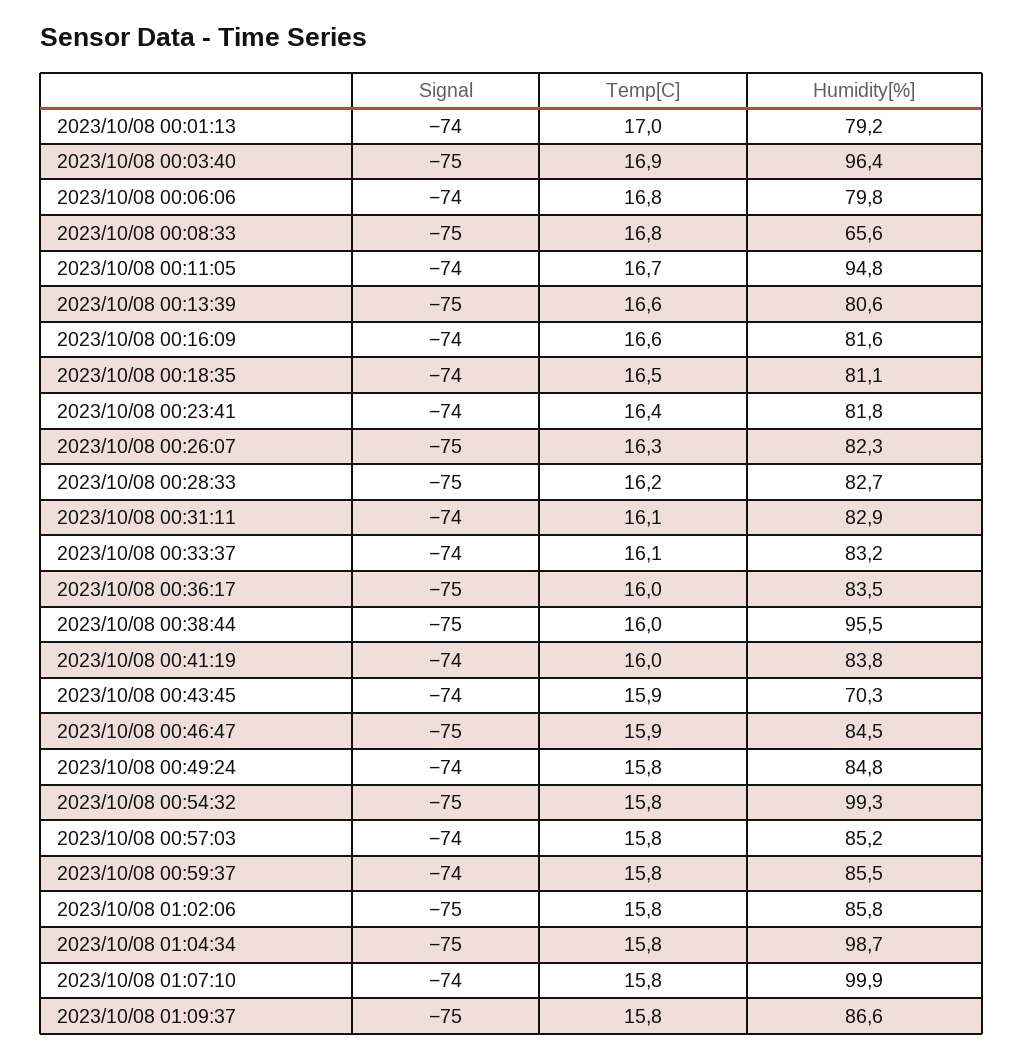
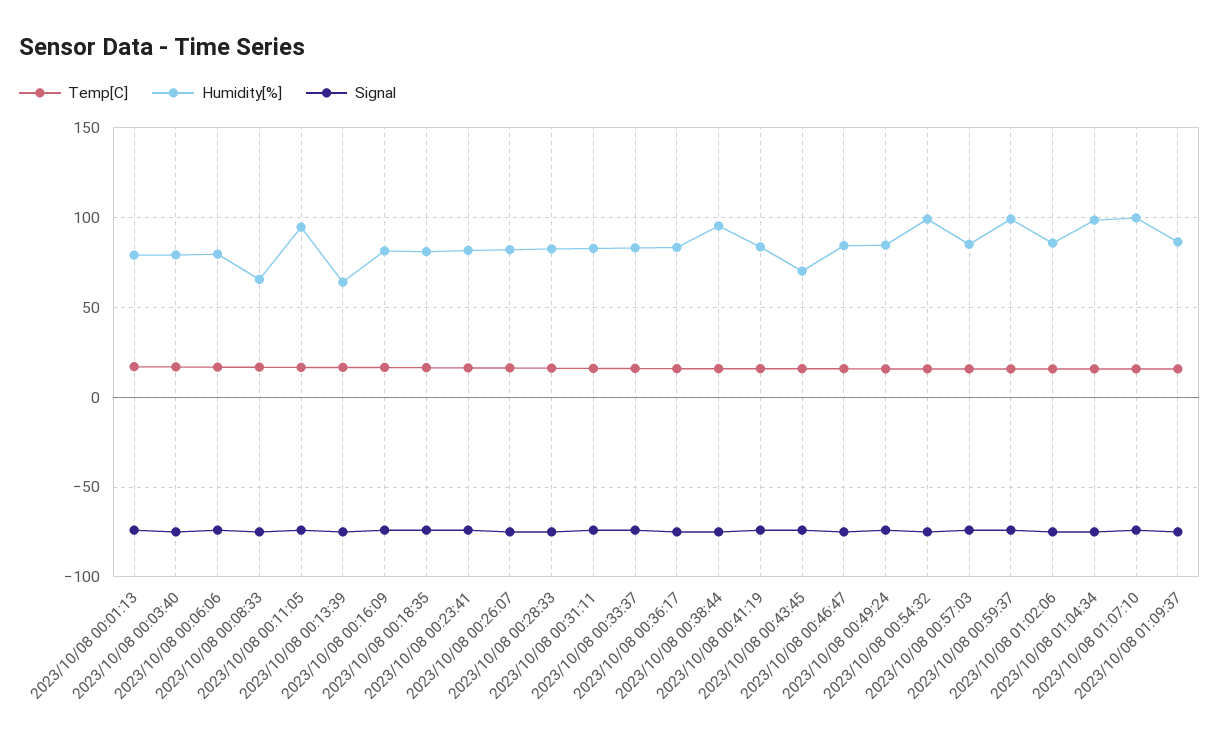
  {
    "Signal": {
      "2023/10/08 00:01:13": -74,
      "2023/10/08 00:03:40": -75,
      "2023/10/08 00:06:06": -74,
      "2023/10/08 00:08:33": -75,
      "2023/10/08 00:11:05": -74,
      "2023/10/08 00:13:39": -75,
      "2023/10/08 00:16:09": -74,
      "2023/10/08 00:18:35": -74,
      "2023/10/08 00:23:41": -74,
      "2023/10/08 00:26:07": -75,
      "2023/10/08 00:28:33": -75,
      "2023/10/08 00:31:11": -74,
      "2023/10/08 00:33:37": -74,
      "2023/10/08 00:36:17": -75,
      "2023/10/08 00:38:44": -75,
      "2023/10/08 00:41:19": -74,
      "2023/10/08 00:43:45": -74,
      "2023/10/08 00:46:47": -75,
      "2023/10/08 00:49:24": -74,
      "2023/10/08 00:54:32": -75,
      "2023/10/08 00:57:03": -74,
      "2023/10/08 00:59:37": -74,
      "2023/10/08 01:02:06": -75,
      "2023/10/08 01:04:34": -75,
      "2023/10/08 01:07:10": -74,
      "2023/10/08 01:09:37": -75
    },
    "Temp[C]": {
      "2023/10/08 00:01:13": 17,
      "2023/10/08 00:03:40": 16.9,
      "2023/10/08 00:06:06": 16.8,
      "2023/10/08 00:08:33": 16.8,
      "2023/10/08 00:11:05": 16.7,
      "2023/10/08 00:13:39": 16.6,
      "2023/10/08 00:16:09": 16.6,
      "2023/10/08 00:18:35": 16.5,
      "2023/10/08 00:23:41": 16.4,
      "2023/10/08 00:26:07": 16.3,
      "2023/10/08 00:28:33": 16.2,
      "2023/10/08 00:31:11": 16.1,
      "2023/10/08 00:33:37": 16.1,
      "2023/10/08 00:36:17": 16,
      "2023/10/08 00:38:44": 16,
      "2023/10/08 00:41:19": 16,
      "2023/10/08 00:43:45": 15.9,
      "2023/10/08 00:46:47": 15.9,
      "2023/10/08 00:49:24": 15.8,
      "2023/10/08 00:54:32": 15.8,
      "2023/10/08 00:57:03": 15.8,
      "2023/10/08 00:59:37": 15.8,
      "2023/10/08 01:02:06": 15.8,
      "2023/10/08 01:04:34": 15.8,
      "2023/10/08 01:07:10": 15.8,
      "2023/10/08 01:09:37": 15.8
    },
    "Humidity[%]": {
      "2023/10/08 00:01:13": 79.2,
-     "2023/10/08 00:03:40": 96.4,
+     "2023/10/08 00:03:40": 80,
      "2023/10/08 00:06:06": 79.8,
      "2023/10/08 00:08:33": 65.6,
      "2023/10/08 00:11:05": 94.8,
-     "2023/10/08 00:13:39": 80.6,
+     "2023/10/08 00:13:39": 65,
      "2023/10/08 00:16:09": 81.6,
      "2023/10/08 00:18:35": 81.1,
      "2023/10/08 00:23:41": 81.8,
      "2023/10/08 00:26:07": 82.3,
      "2023/10/08 00:28:33": 82.7,
      "2023/10/08 00:31:11": 82.9,
      "2023/10/08 00:33:37": 83.2,
      "2023/10/08 00:36:17": 83.5,
      "2023/10/08 00:38:44": 95.5,
      "2023/10/08 00:41:19": 83.8,
      "2023/10/08 00:43:45": 70.3,
      "2023/10/08 00:46:47": 84.5,
      "2023/10/08 00:49:24": 84.8,
      "2023/10/08 00:54:32": 99.3,
      "2023/10/08 00:57:03": 85.2,
-     "2023/10/08 00:59:37": 85.5,
+     "2023/10/08 00:59:37": 100,
      "2023/10/08 01:02:06": 85.8,
      "2023/10/08 01:04:34": 98.7,
      "2023/10/08 01:07:10": 99.9,
      "2023/10/08 01:09:37": 86.6
    }
  }

